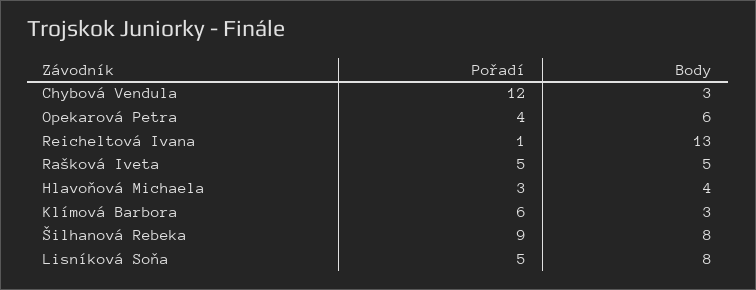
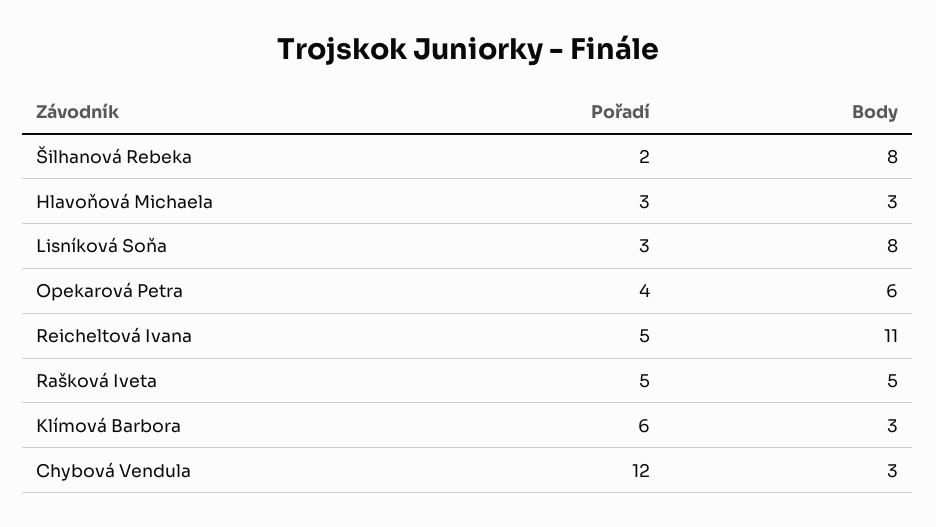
  {
    "Pořadí": {
      "Chybová Vendula": 12,
      "Opekarová Petra": 4,
-     "Reicheltová Ivana": 1,
+     "Reicheltová Ivana": 5,
      "Rašková Iveta": 5,
      "Hlavoňová Michaela": 3,
      "Klímová Barbora": 6,
-     "Šilhanová Rebeka": 9,
+     "Šilhanová Rebeka": 2,
-     "Lisníková Soňa": 5
+     "Lisníková Soňa": 3
    },
    "Body": {
      "Chybová Vendula": 3,
      "Opekarová Petra": 6,
-     "Reicheltová Ivana": 13,
+     "Reicheltová Ivana": 11,
      "Rašková Iveta": 5,
-     "Hlavoňová Michaela": 4,
+     "Hlavoňová Michaela": 3,
      "Klímová Barbora": 3,
      "Šilhanová Rebeka": 8,
      "Lisníková Soňa": 8
    }
  }

